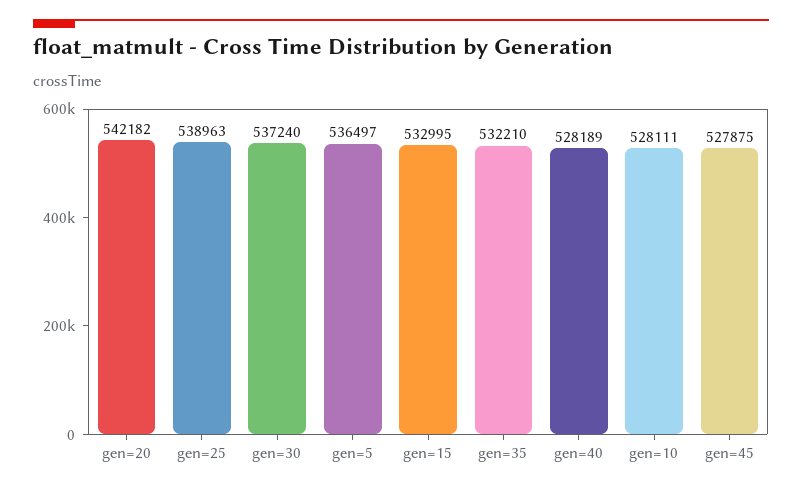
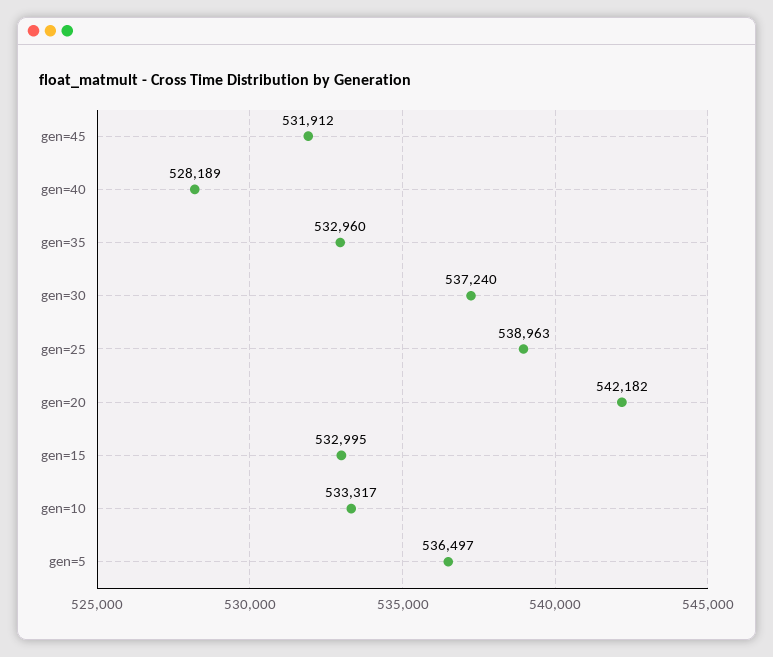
  {
    "gen=20": 542182,
    "gen=25": 538963,
    "gen=30": 537240,
    "gen=5": 536497,
    "gen=15": 532995,
-   "gen=35": 532210,
+   "gen=35": 532960,
    "gen=40": 528189,
-   "gen=10": 528111,
+   "gen=10": 533317,
-   "gen=45": 527875
+   "gen=45": 531912
  }

